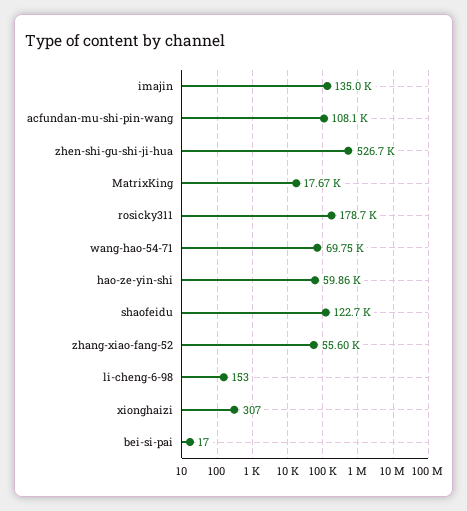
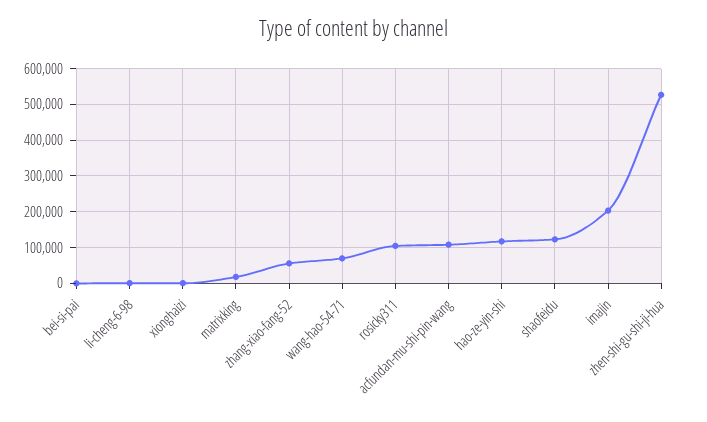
  {
-   "imajin": 135000,
+   "imajin": 200000,
    "acfundan-mu-shi-pin-wang": 108100,
    "zhen-shi-gu-shi-ji-hua": 526700,
    "MatrixKing": 17670,
-   "rosicky311": 178700,
+   "rosicky311": 100000,
    "wang-hao-54-71": 69750,
-   "hao-ze-yin-shi": 59860,
+   "hao-ze-yin-shi": 120000,
    "shaofeidu": 122700,
    "zhang-xiao-fang-52": 55600,
    "li-cheng-6-98": 153,
    "xionghaizi": 307,
    "bei-si-pai": 17
  }

